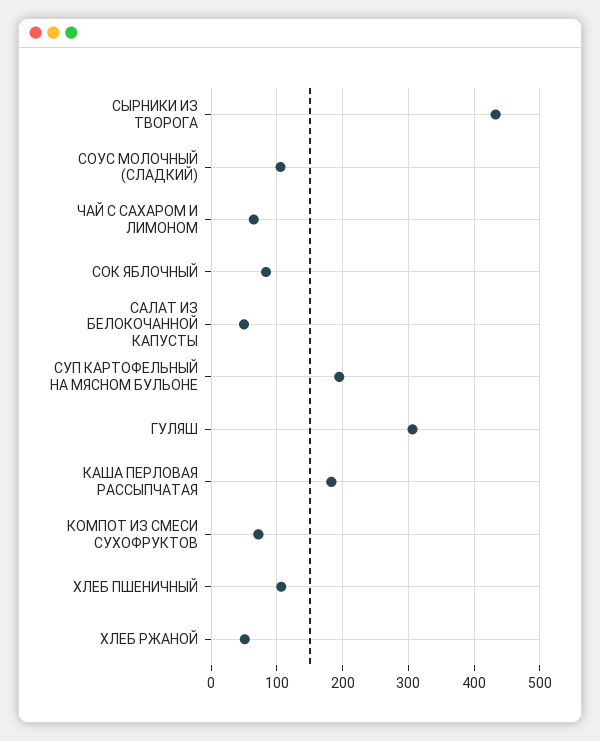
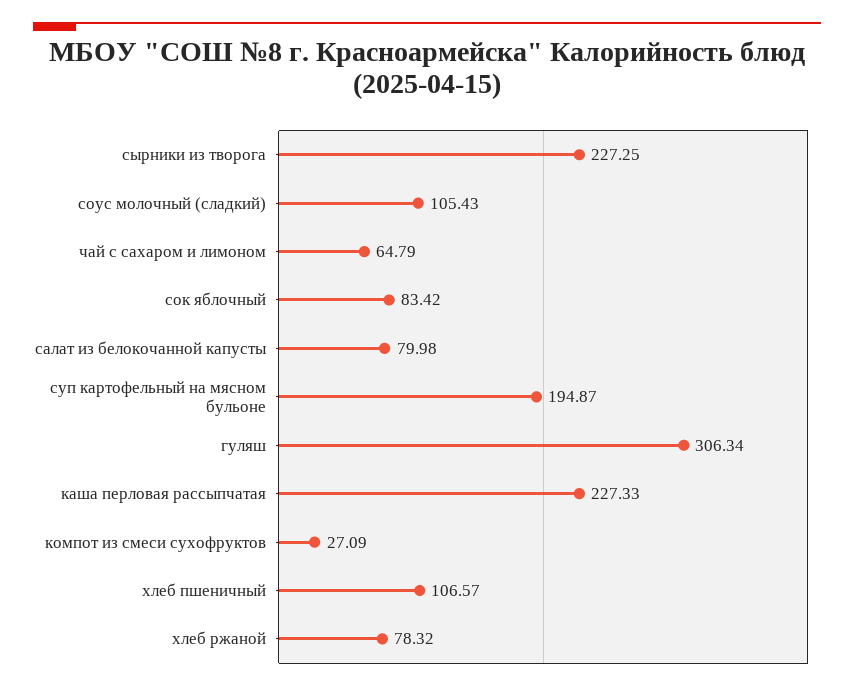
  {
-   "СЫРНИКИ ИЗ ТВОРОГА": 430,
+   "СЫРНИКИ ИЗ ТВОРОГА": 227.25,
    "СОУС МОЛОЧНЫЙ (СЛАДКИЙ)": 105.43,
    "ЧАЙ С САХАРОМ И ЛИМОНОМ": 64.79,
    "СОК ЯБЛОЧНЫЙ": 83.42,
-   "САЛАТ ИЗ БЕЛОКОЧАННОЙ КАПУСТЫ": 50,
+   "САЛАТ ИЗ БЕЛОКОЧАННОЙ КАПУСТЫ": 79.98,
    "СУП КАРТОФЕЛЬНЫЙ НА МЯСНОМ БУЛЬОНЕ": 194.87,
    "ГУЛЯШ": 306.34,
-   "КАША ПЕРЛОВАЯ РАССЫПЧАТАЯ": 180,
+   "КАША ПЕРЛОВАЯ РАССЫПЧАТАЯ": 227.33,
-   "КОМПОТ ИЗ СМЕСИ СУХОФРУКТОВ": 70,
+   "КОМПОТ ИЗ СМЕСИ СУХОФРУКТОВ": 27.09,
    "ХЛЕБ ПШЕНИЧНЫЙ": 106.57,
-   "ХЛЕБ РЖАНОЙ": 50
+   "ХЛЕБ РЖАНОЙ": 78.32
  }

